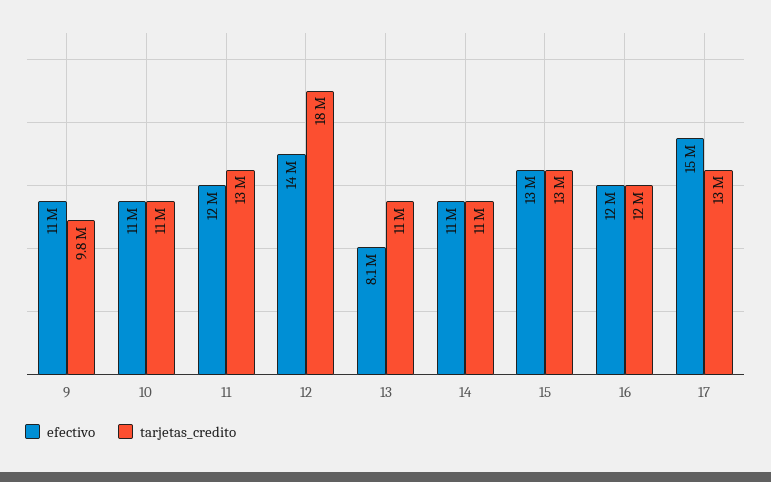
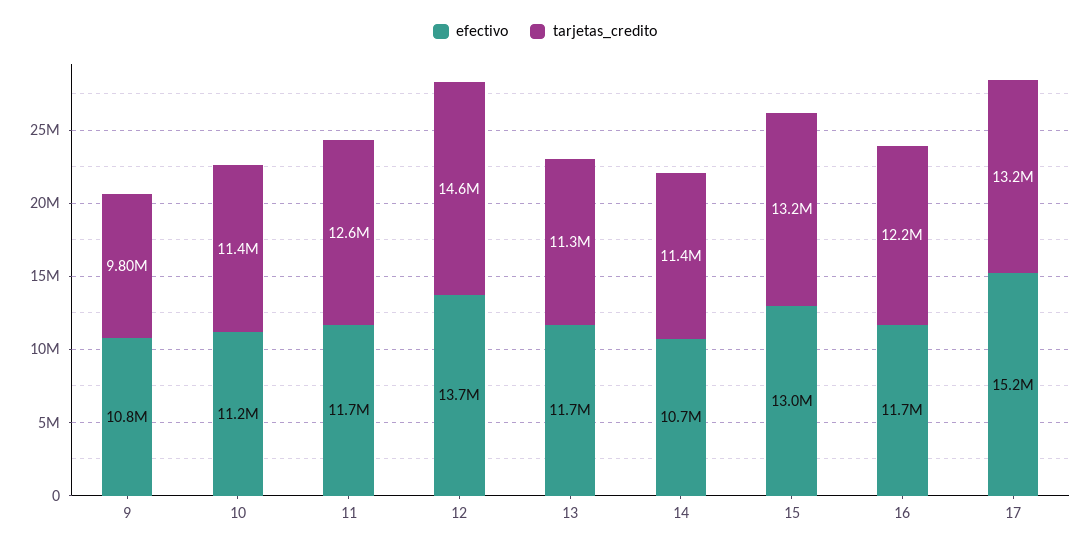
  {
    "efectivo": {
      "9": 10800000,
      "10": 11200000,
      "11": 11700000,
      "12": 13700000,
-     "13": 8100000,
+     "13": 11700000,
      "14": 10700000,
      "15": 13000000,
      "16": 11700000,
      "17": 15200000
    },
    "tarjetas_credito": {
      "9": 9800000,
      "10": 11400000,
      "11": 12600000,
-     "12": 18000000,
+     "12": 14600000,
      "13": 11300000,
      "14": 11400000,
      "15": 13200000,
      "16": 12200000,
      "17": 13200000
    }
  }

